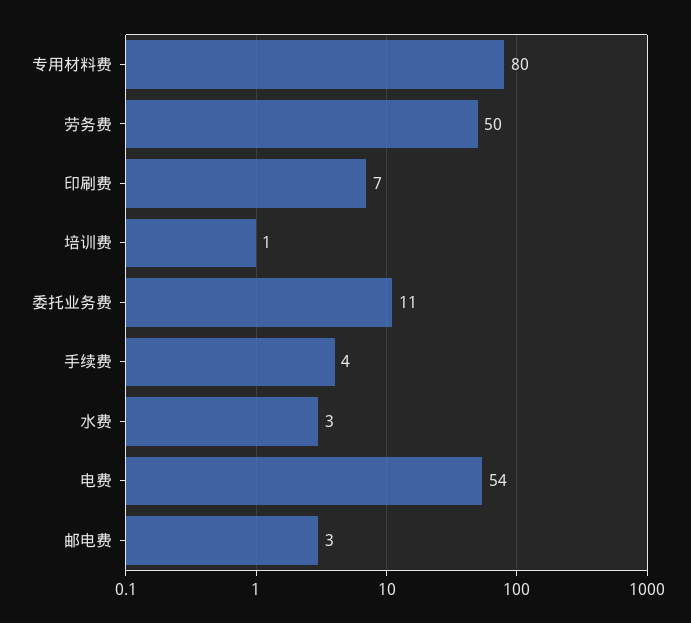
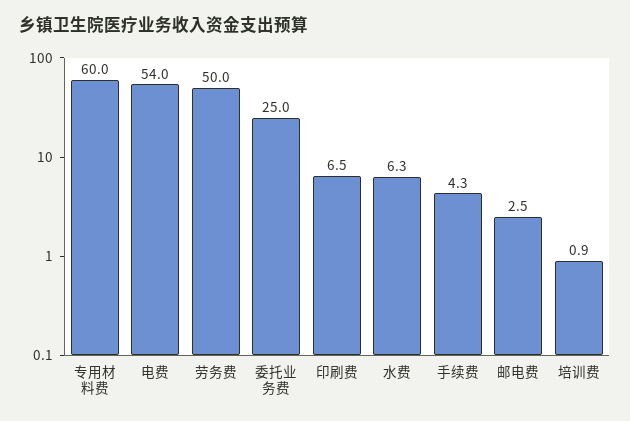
  {
-   "专用材料费": 80,
+   "专用材料费": 60,
    "劳务费": 50,
    "印刷费": 6.5,
    "培训费": 0.9,
-   "委托业务费": 11,
+   "委托业务费": 25,
    "手续费": 4.3,
-   "水费": 3,
+   "水费": 6.3,
    "电费": 54,
    "邮电费": 2.5
  }

